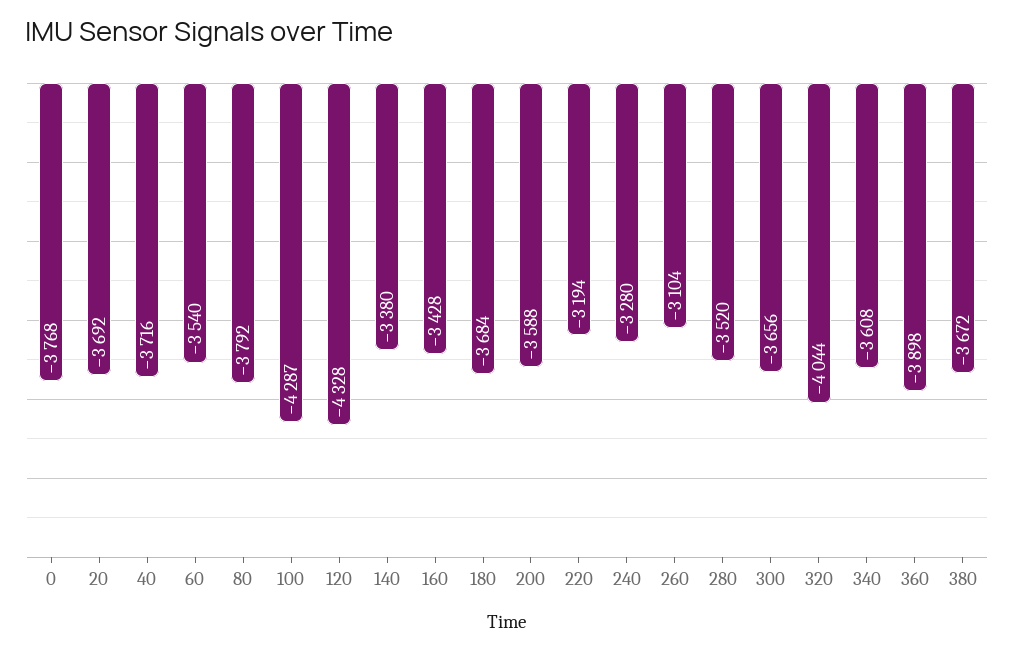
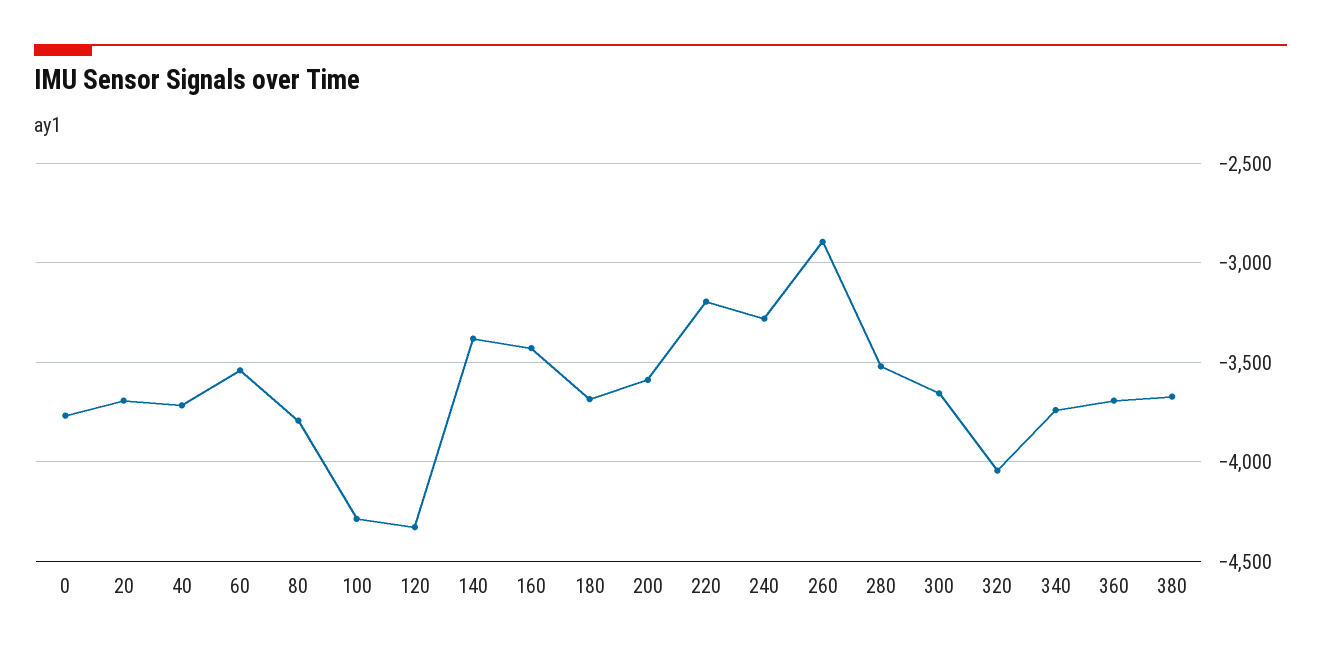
  {
    "0": -3768,
    "20": -3692,
    "40": -3716,
    "60": -3540,
    "80": -3792,
    "100": -4287,
    "120": -4328,
    "140": -3380,
    "160": -3428,
    "180": -3684,
    "200": -3588,
    "220": -3194,
    "240": -3280,
-   "260": -3104,
+   "260": -2900,
    "280": -3520,
    "300": -3656,
    "320": -4044,
-   "340": -3608,
+   "340": -3750,
-   "360": -3898,
+   "360": -3700,
    "380": -3672
  }

